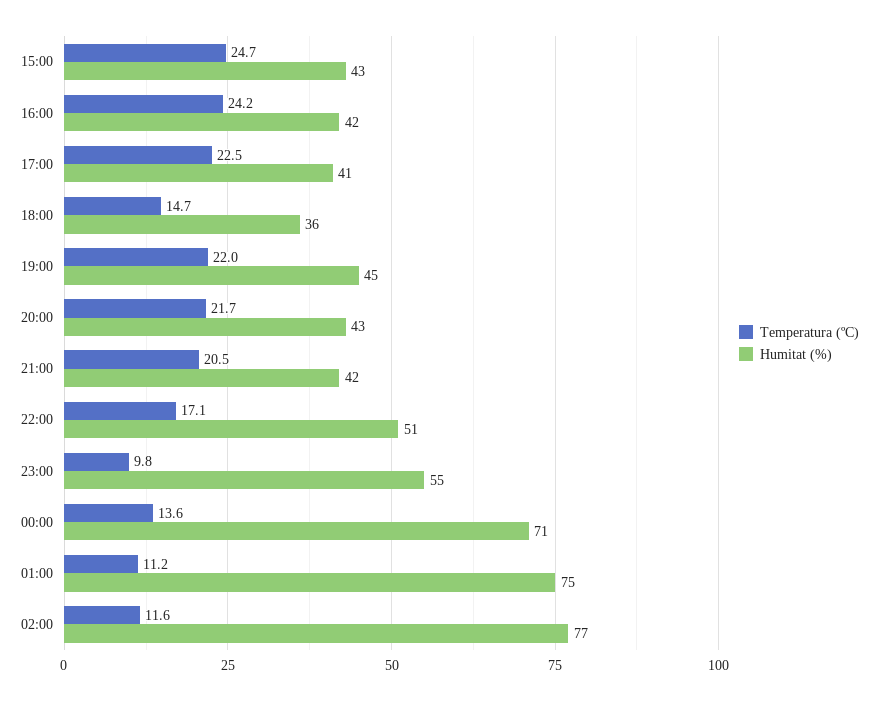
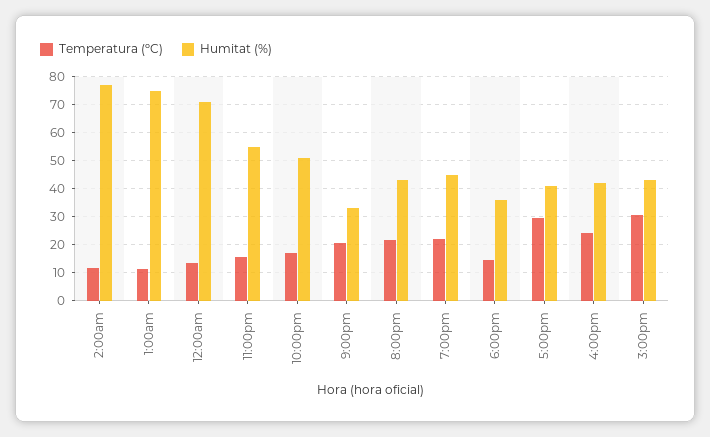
  {
    "Temperatura (ºC)": {
-     "15:00": 24.7,
+     "15:00": 30,
      "16:00": 24.2,
-     "17:00": 22.5,
+     "17:00": 30,
      "18:00": 14.7,
      "19:00": 22,
      "20:00": 21.7,
      "21:00": 20.5,
      "22:00": 17.1,
-     "23:00": 9.8,
+     "23:00": 15,
      "00:00": 13.6,
      "01:00": 11.2,
      "02:00": 11.6
    },
    "Humitat (%)": {
      "15:00": 43,
      "16:00": 42,
      "17:00": 41,
      "18:00": 36,
      "19:00": 45,
      "20:00": 43,
-     "21:00": 42,
+     "21:00": 32.5,
      "22:00": 51,
      "23:00": 55,
      "00:00": 71,
      "01:00": 75,
      "02:00": 77
    }
  }

